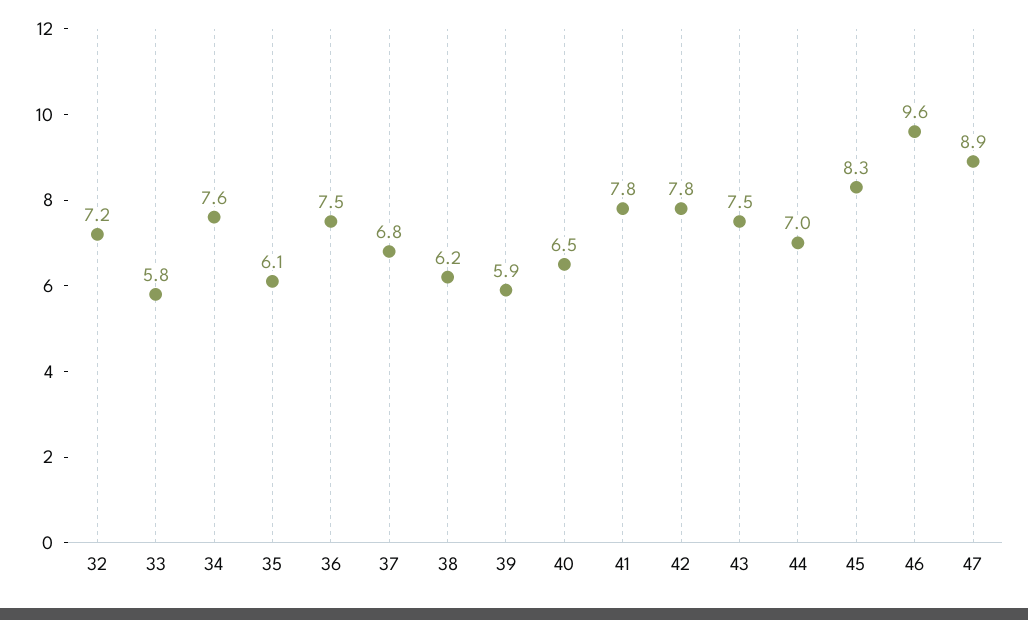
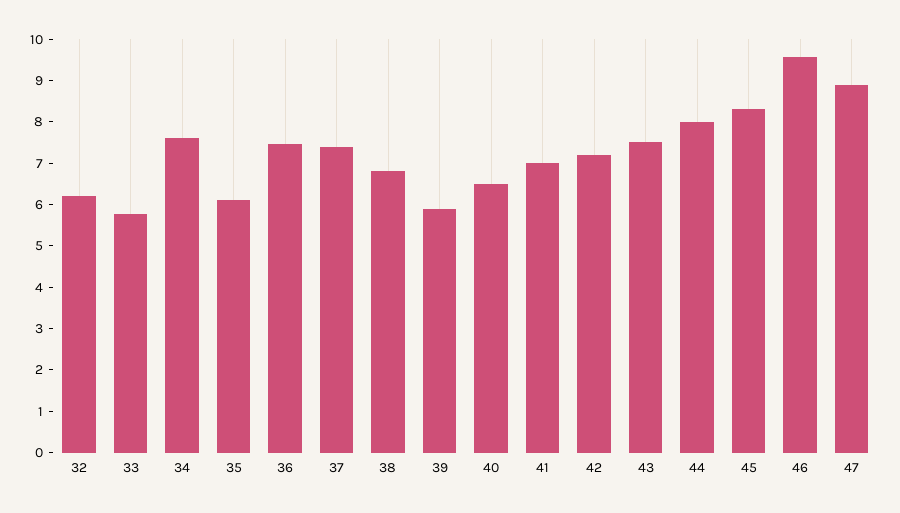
  {
-   "32": 7.2,
+   "32": 6.2,
    "33": 5.8,
    "34": 7.6,
    "35": 6.1,
    "36": 7.5,
-   "37": 6.8,
+   "37": 7.4,
-   "38": 6.2,
+   "38": 6.8,
    "39": 5.9,
    "40": 6.5,
-   "41": 7.8,
+   "41": 7,
-   "42": 7.8,
+   "42": 7.2,
    "43": 7.5,
-   "44": 7,
+   "44": 8,
    "45": 8.3,
    "46": 9.6,
    "47": 8.9
  }

